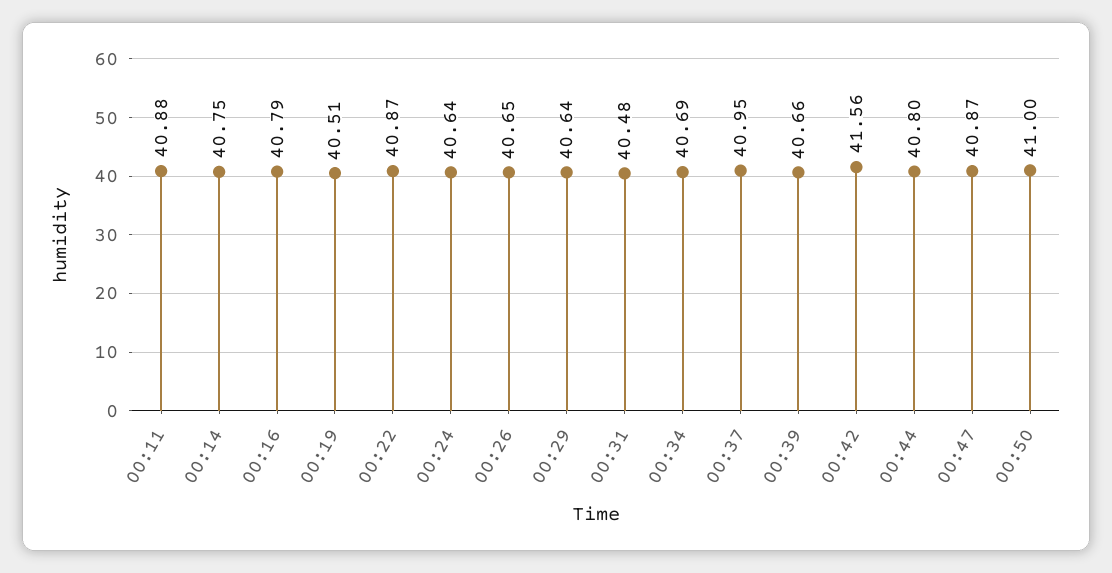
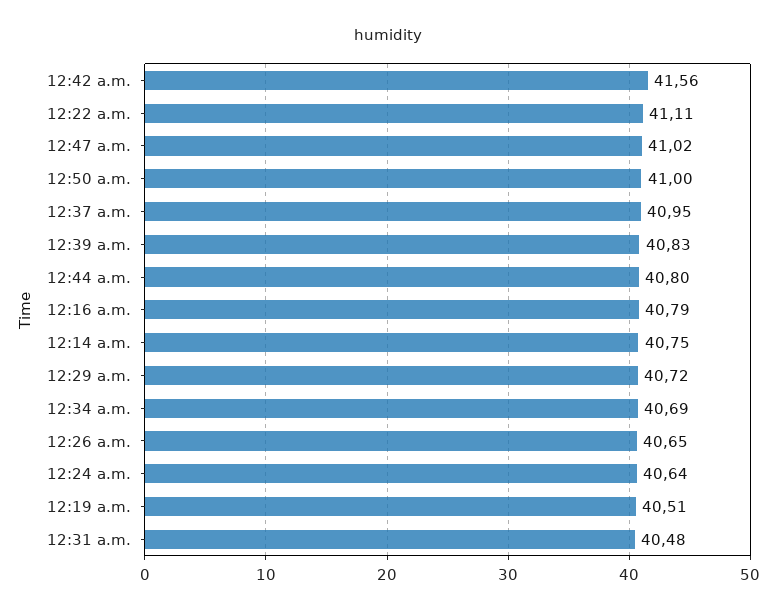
  {
-   "00:11": 40.88,
    "00:14": 40.75,
    "00:16": 40.79,
    "00:19": 40.51,
-   "00:22": 40.87,
+   "00:22": 41.11,
    "00:24": 40.64,
    "00:26": 40.65,
-   "00:29": 40.64,
+   "00:29": 40.72,
    "00:31": 40.48,
    "00:34": 40.69,
    "00:37": 40.95,
-   "00:39": 40.66,
+   "00:39": 40.83,
    "00:42": 41.56,
    "00:44": 40.8,
-   "00:47": 40.87,
+   "00:47": 41.02,
    "00:50": 41
  }

